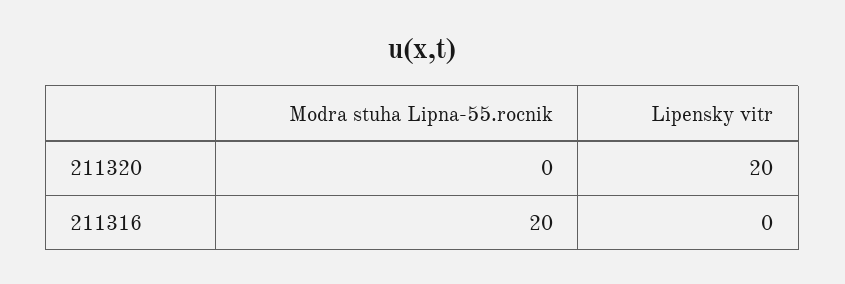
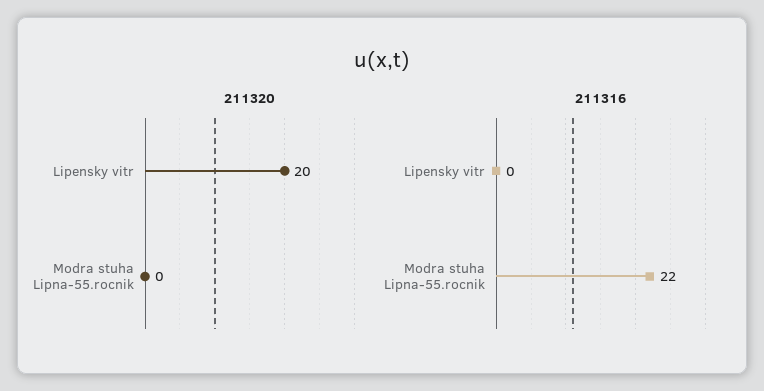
  {
    "211320": {
      "Modra stuha Lipna-55.rocnik": 0,
      "Lipensky vitr": 20
    },
    "211316": {
-     "Modra stuha Lipna-55.rocnik": 20,
+     "Modra stuha Lipna-55.rocnik": 22,
      "Lipensky vitr": 0
    }
  }

